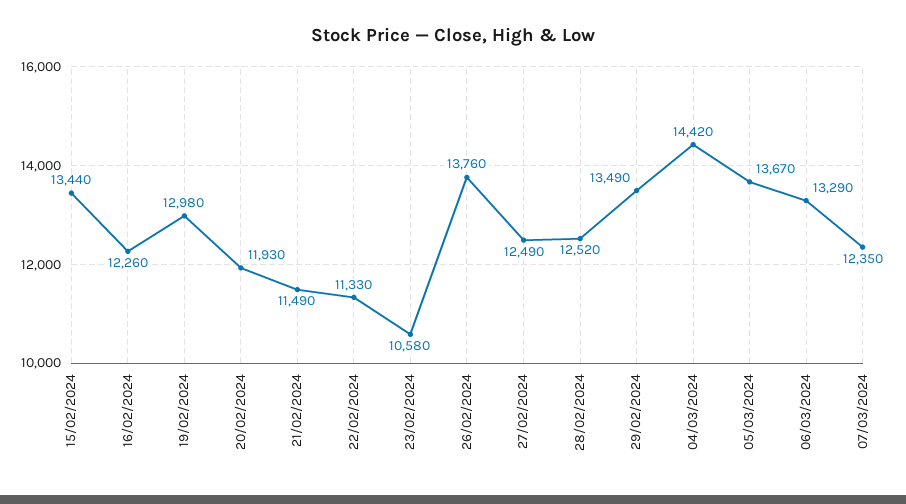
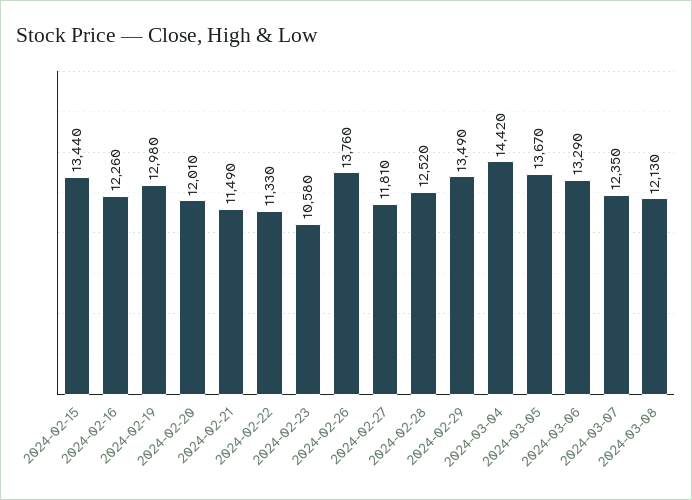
  {
    "15/02/2024": 13440,
    "16/02/2024": 12260,
    "19/02/2024": 12980,
-   "20/02/2024": 11930,
+   "20/02/2024": 12010,
    "21/02/2024": 11490,
    "22/02/2024": 11330,
    "23/02/2024": 10580,
    "26/02/2024": 13760,
-   "27/02/2024": 12490,
+   "27/02/2024": 11810,
    "28/02/2024": 12520,
    "29/02/2024": 13490,
    "04/03/2024": 14420,
    "05/03/2024": 13670,
    "06/03/2024": 13290,
-   "07/03/2024": 12350
+   "07/03/2024": 12350,
+   "2024-03-08": 12130
  }

